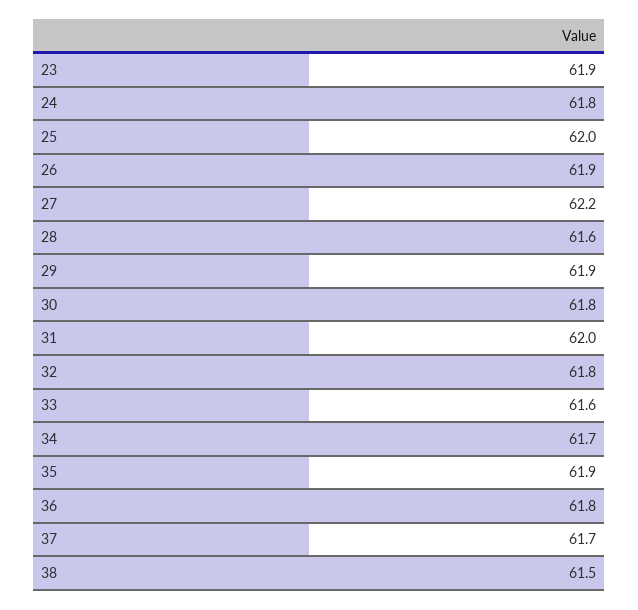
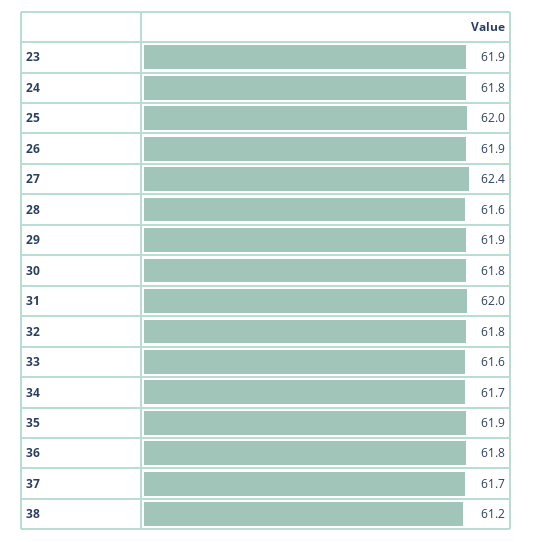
  {
    "23": 61.9,
    "24": 61.8,
    "25": 62,
    "26": 61.9,
-   "27": 62.2,
+   "27": 62.4,
    "28": 61.6,
    "29": 61.9,
    "30": 61.8,
    "31": 62,
    "32": 61.8,
    "33": 61.6,
    "34": 61.7,
    "35": 61.9,
    "36": 61.8,
    "37": 61.7,
-   "38": 61.5
+   "38": 61.2
  }

